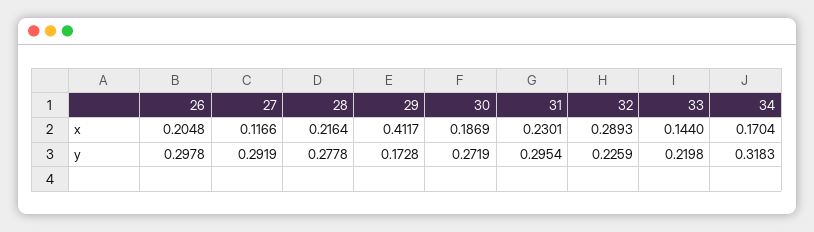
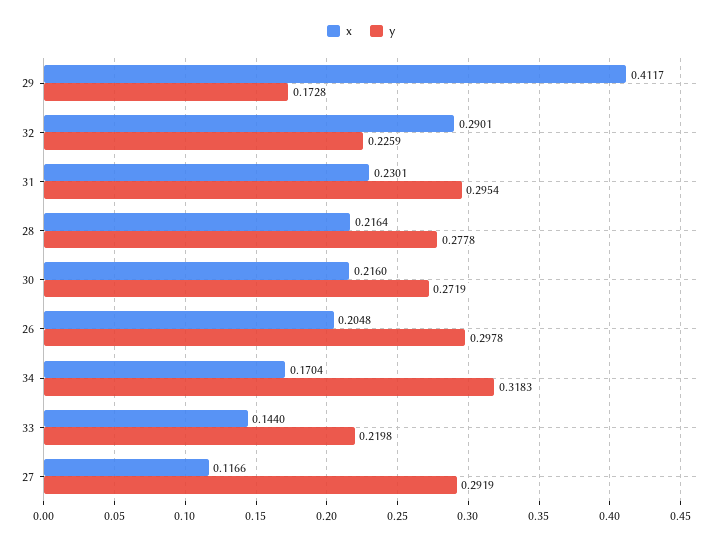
  {
    "x": {
      "26": 0.2048,
      "27": 0.1166,
      "28": 0.2164,
      "29": 0.4117,
-     "30": 0.1869,
+     "30": 0.216,
      "31": 0.2301,
-     "32": 0.2893,
+     "32": 0.2901,
      "33": 0.144,
      "34": 0.1704
    },
    "y": {
      "26": 0.2978,
      "27": 0.2919,
      "28": 0.2778,
      "29": 0.1728,
      "30": 0.2719,
      "31": 0.2954,
      "32": 0.2259,
      "33": 0.2198,
      "34": 0.3183
    }
  }

